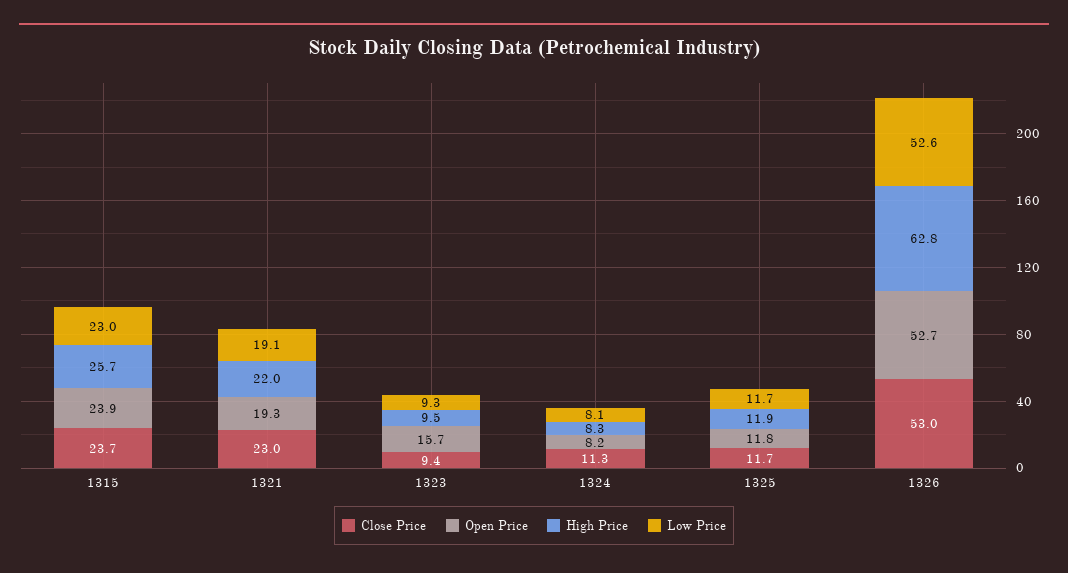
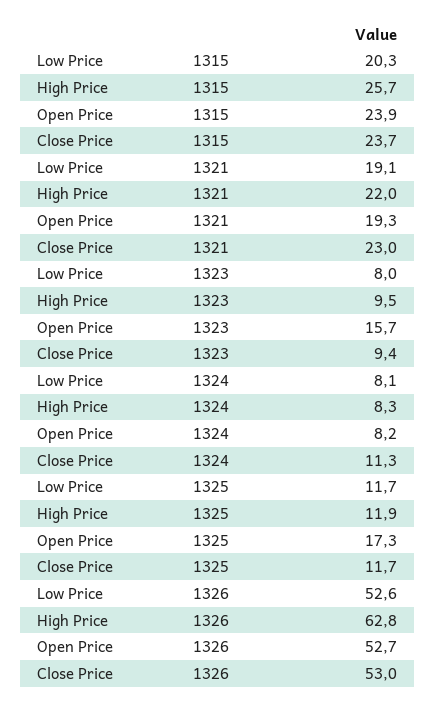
  {
    "Close Price": {
      "1315": 23.7,
      "1321": 23,
      "1323": 9.4,
      "1324": 11.3,
      "1325": 11.7,
      "1326": 53
    },
    "Open Price": {
      "1315": 23.9,
      "1321": 19.3,
      "1323": 15.7,
      "1324": 8.2,
-     "1325": 11.8,
+     "1325": 17.3,
      "1326": 52.7
    },
    "High Price": {
      "1315": 25.7,
      "1321": 22,
      "1323": 9.5,
      "1324": 8.3,
      "1325": 11.9,
      "1326": 62.8
    },
    "Low Price": {
-     "1315": 23,
+     "1315": 20.3,
      "1321": 19.1,
-     "1323": 9.3,
+     "1323": 8,
      "1324": 8.1,
      "1325": 11.7,
      "1326": 52.6
    }
  }

